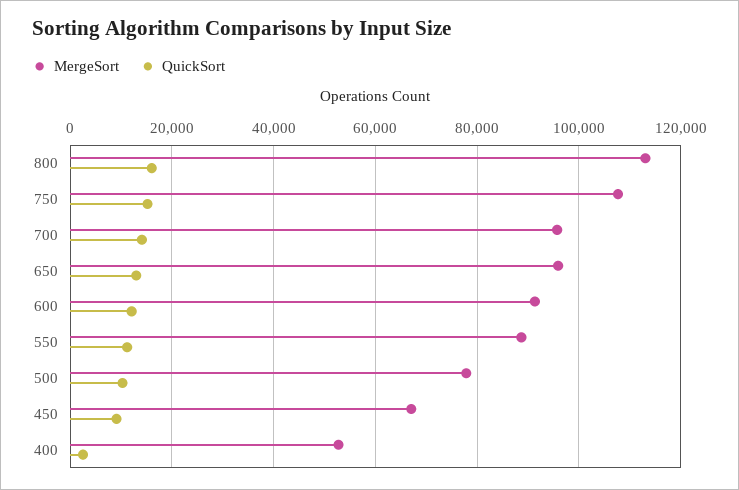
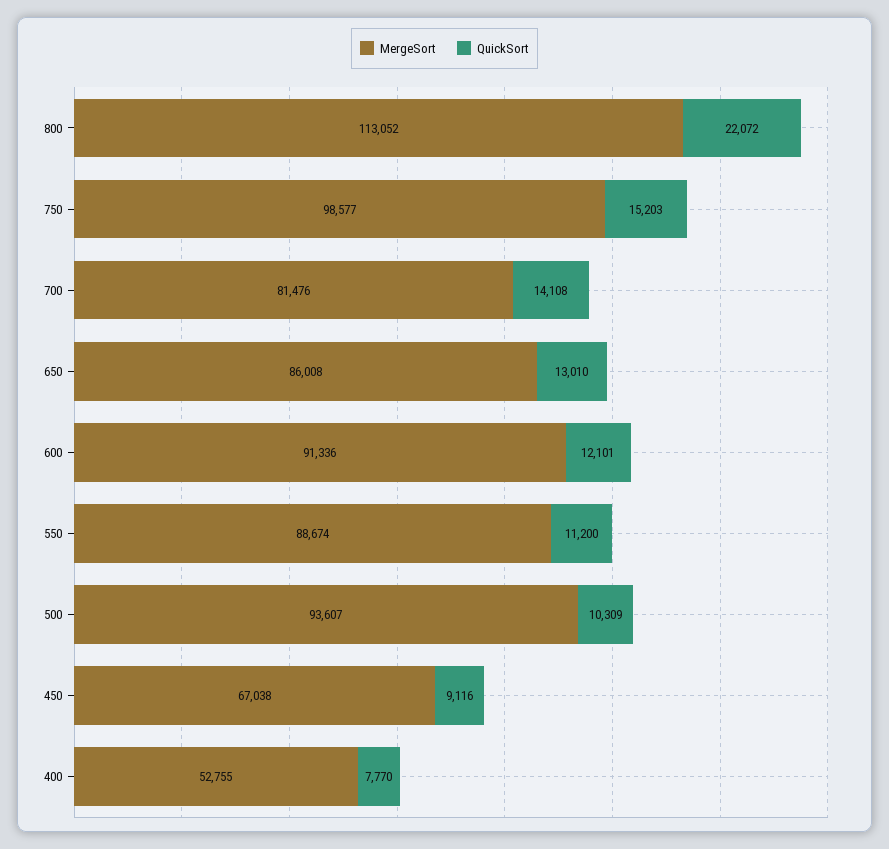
  {
    "MergeSort": {
      "800": 113052,
-     "750": 108000,
+     "750": 98577,
-     "700": 96000,
+     "700": 81476,
-     "650": 96000,
+     "650": 86008,
      "600": 91336,
      "550": 88674,
-     "500": 78000,
+     "500": 93607,
      "450": 67038,
      "400": 52755
    },
    "QuickSort": {
-     "800": 16000,
+     "800": 22072,
      "750": 15203,
      "700": 14108,
      "650": 13010,
      "600": 12101,
      "550": 11200,
      "500": 10309,
      "450": 9116,
-     "400": 2000
+     "400": 7770
    }
  }

